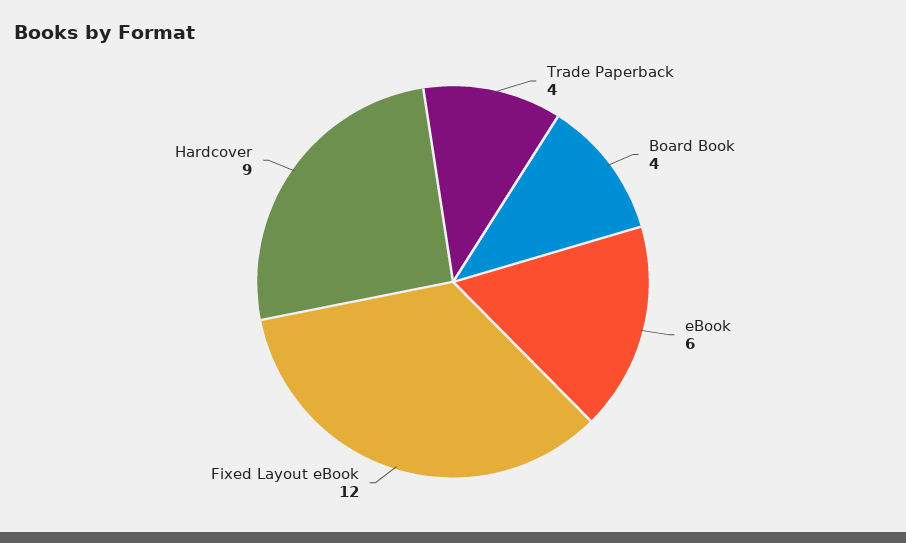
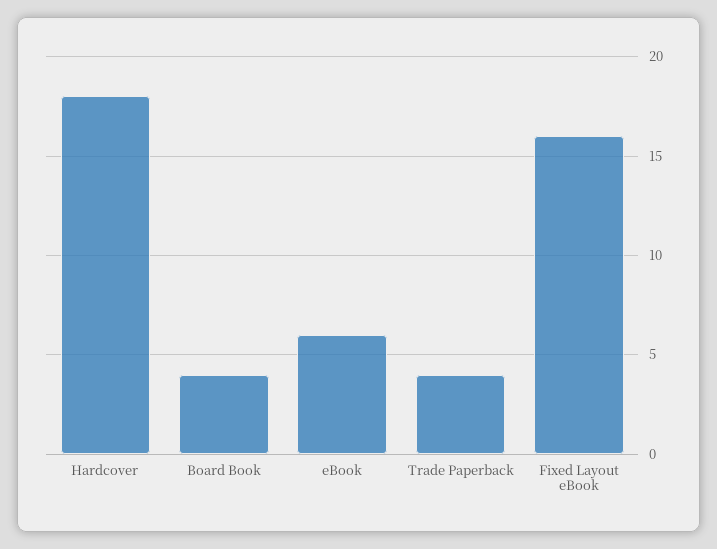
  {
    "Trade Paperback": 4,
    "Board Book": 4,
    "eBook": 6,
-   "Fixed Layout eBook": 12,
+   "Fixed Layout eBook": 16,
-   "Hardcover": 9
+   "Hardcover": 18
  }

